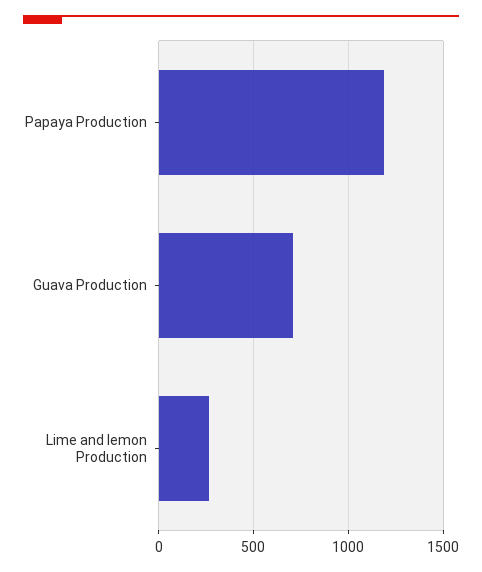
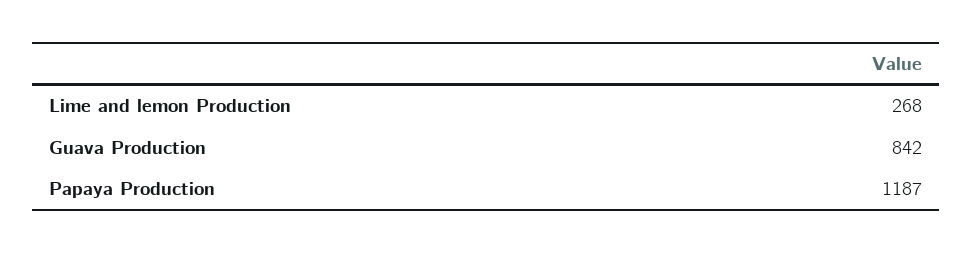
  {
    "Papaya Production": 1187,
-   "Guava Production": 700,
+   "Guava Production": 842,
    "Lime and lemon Production": 268
  }

